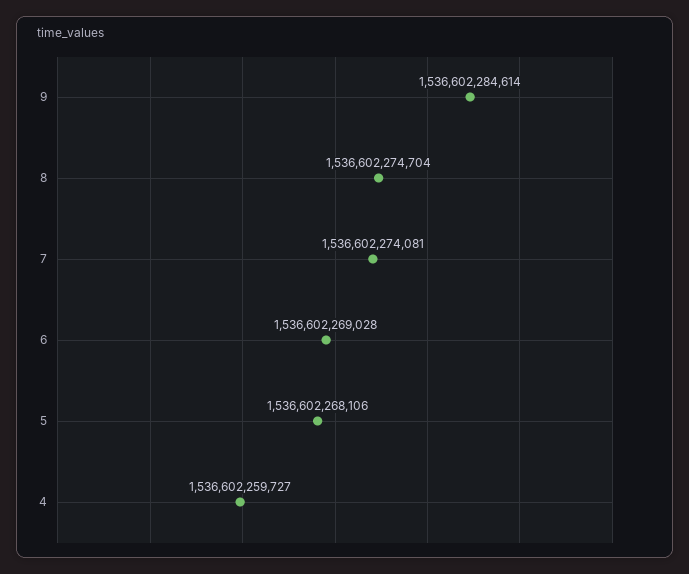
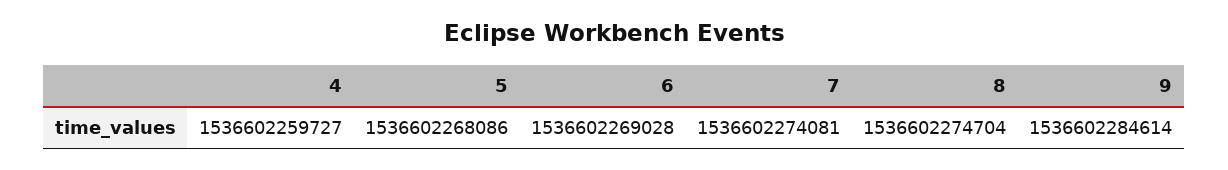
  {
    "9": 1536602284614,
    "8": 1536602274704,
    "7": 1536602274081,
    "6": 1536602269028,
-   "5": 1536602268106,
+   "5": 1536602268086,
    "4": 1536602259727
  }

